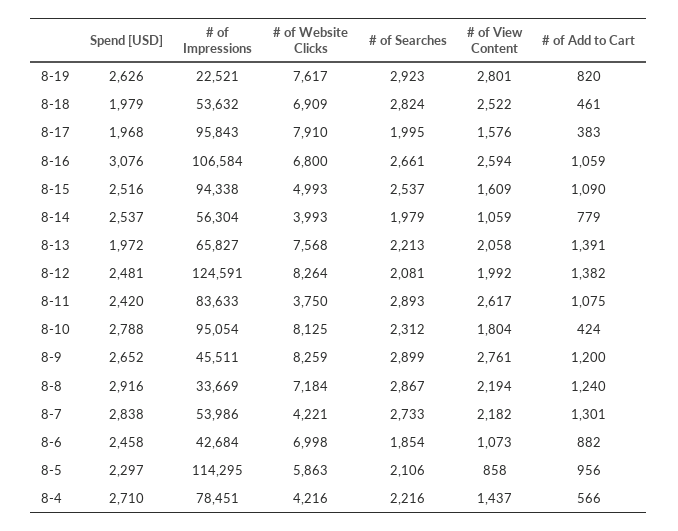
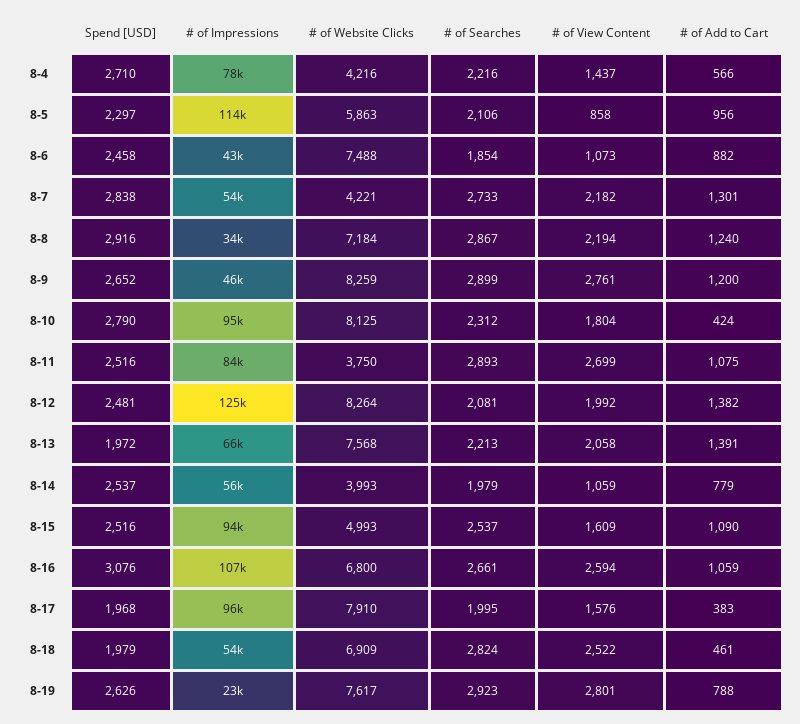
  {
    "Spend [USD]": {
      "8-19": 2626,
      "8-18": 1979,
      "8-17": 1968,
      "8-16": 3076,
      "8-15": 2516,
      "8-14": 2537,
      "8-13": 1972,
      "8-12": 2481,
-     "8-11": 2420,
+     "8-11": 2516,
-     "8-10": 2788,
+     "8-10": 2790,
      "8-9": 2652,
      "8-8": 2916,
      "8-7": 2838,
      "8-6": 2458,
      "8-5": 2297,
      "8-4": 2710
    },
    "# of Impressions": {
      "8-19": 22521,
      "8-18": 53632,
      "8-17": 95843,
      "8-16": 106584,
      "8-15": 94338,
      "8-14": 56304,
      "8-13": 65827,
      "8-12": 124591,
      "8-11": 83633,
      "8-10": 95054,
      "8-9": 45511,
      "8-8": 33669,
      "8-7": 53986,
      "8-6": 42684,
      "8-5": 114295,
      "8-4": 78451
    },
    "# of Website Clicks": {
      "8-19": 7617,
      "8-18": 6909,
      "8-17": 7910,
      "8-16": 6800,
      "8-15": 4993,
      "8-14": 3993,
      "8-13": 7568,
      "8-12": 8264,
      "8-11": 3750,
      "8-10": 8125,
      "8-9": 8259,
      "8-8": 7184,
      "8-7": 4221,
-     "8-6": 6998,
+     "8-6": 7488,
      "8-5": 5863,
      "8-4": 4216
    },
    "# of Searches": {
      "8-19": 2923,
      "8-18": 2824,
      "8-17": 1995,
      "8-16": 2661,
      "8-15": 2537,
      "8-14": 1979,
      "8-13": 2213,
      "8-12": 2081,
      "8-11": 2893,
      "8-10": 2312,
      "8-9": 2899,
      "8-8": 2867,
      "8-7": 2733,
      "8-6": 1854,
      "8-5": 2106,
      "8-4": 2216
    },
    "# of View Content": {
      "8-19": 2801,
      "8-18": 2522,
      "8-17": 1576,
      "8-16": 2594,
      "8-15": 1609,
      "8-14": 1059,
      "8-13": 2058,
      "8-12": 1992,
-     "8-11": 2617,
+     "8-11": 2699,
      "8-10": 1804,
      "8-9": 2761,
      "8-8": 2194,
      "8-7": 2182,
      "8-6": 1073,
      "8-5": 858,
      "8-4": 1437
    },
    "# of Add to Cart": {
-     "8-19": 820,
+     "8-19": 788,
      "8-18": 461,
      "8-17": 383,
      "8-16": 1059,
      "8-15": 1090,
      "8-14": 779,
      "8-13": 1391,
      "8-12": 1382,
      "8-11": 1075,
      "8-10": 424,
      "8-9": 1200,
      "8-8": 1240,
      "8-7": 1301,
      "8-6": 882,
      "8-5": 956,
      "8-4": 566
    }
  }

